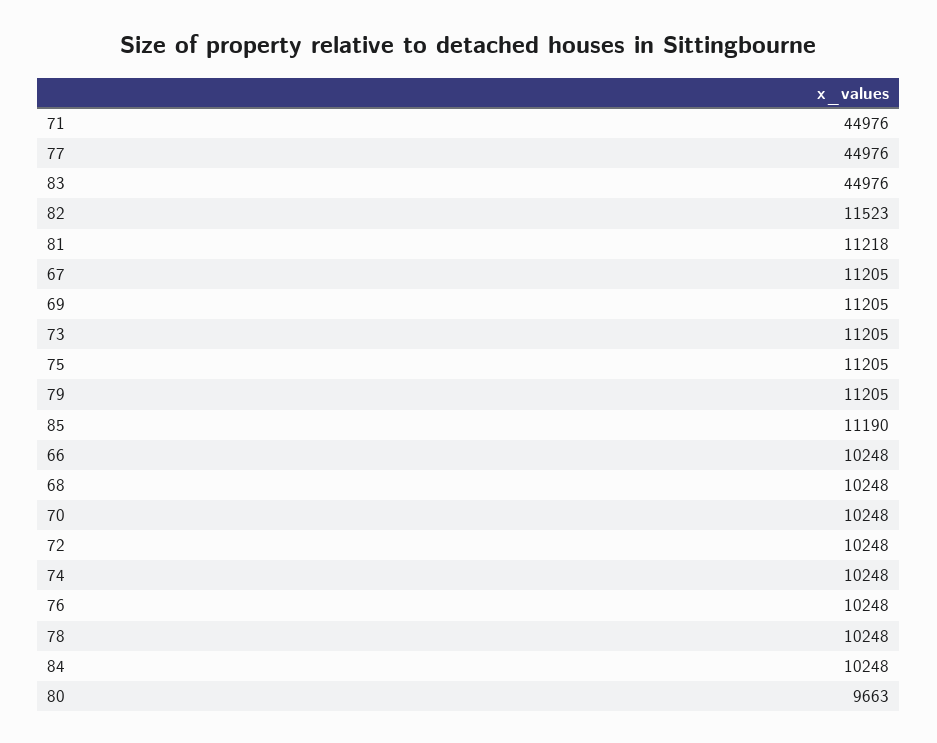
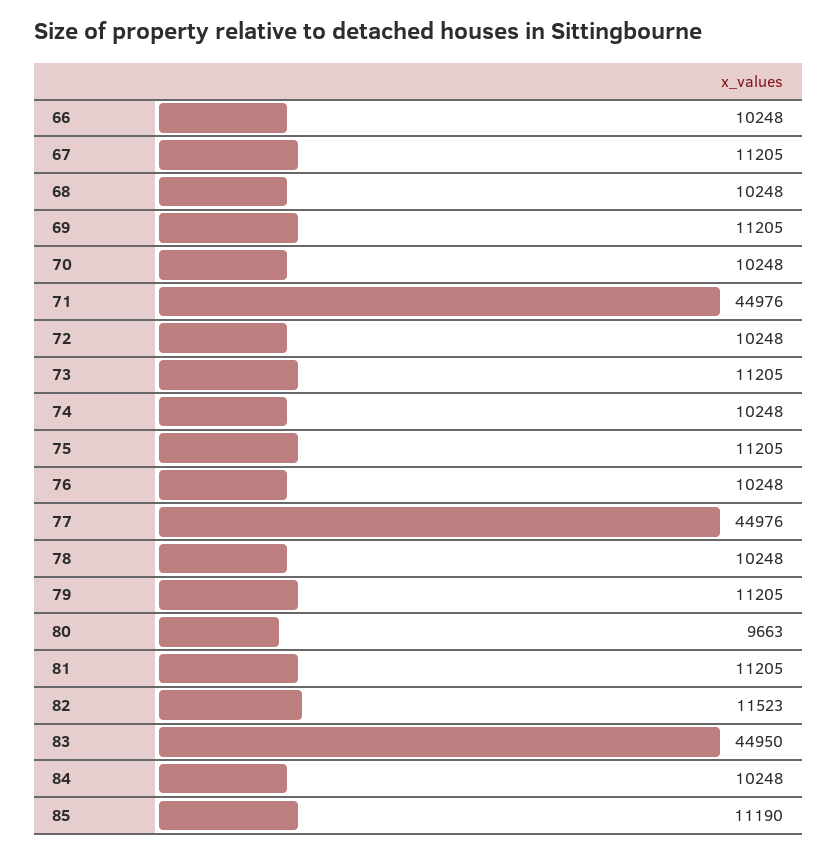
  {
    "71": 44976,
    "77": 44976,
-   "83": 44976,
+   "83": 44950,
    "82": 11523,
-   "81": 11218,
+   "81": 11205,
    "67": 11205,
    "69": 11205,
    "73": 11205,
    "75": 11205,
    "79": 11205,
    "85": 11190,
    "66": 10248,
    "68": 10248,
    "70": 10248,
    "72": 10248,
    "74": 10248,
    "76": 10248,
    "78": 10248,
    "84": 10248,
    "80": 9663
  }

